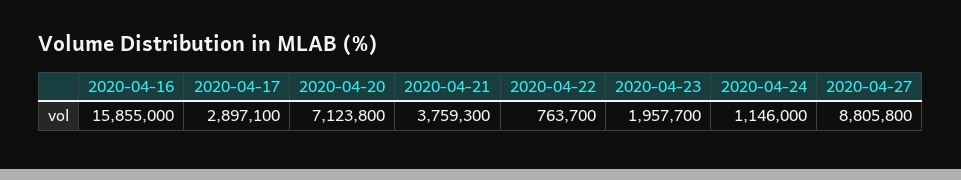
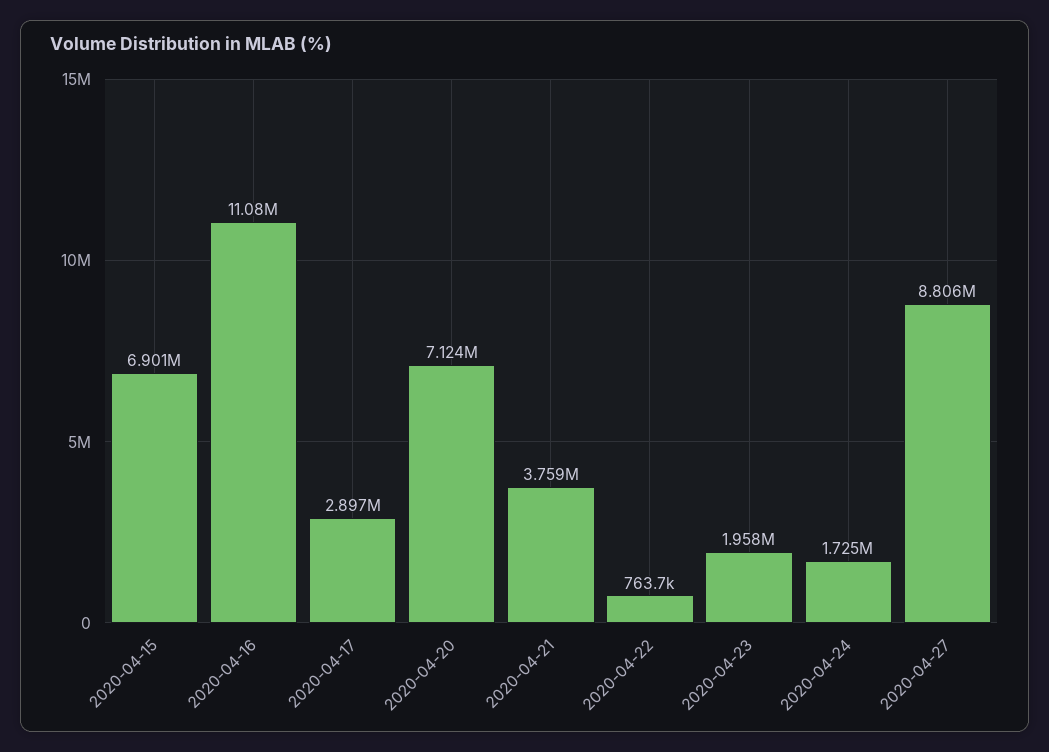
  {
-   "2020-04-16": 15855000,
+   "2020-04-16": 11080000,
    "2020-04-17": 2897100,
    "2020-04-20": 7123800,
    "2020-04-21": 3759300,
    "2020-04-22": 763700,
    "2020-04-23": 1957700,
-   "2020-04-24": 1146000,
+   "2020-04-24": 1725000,
-   "2020-04-27": 8805800
+   "2020-04-27": 8805800,
+   "2020-04-15": 6901000
  }

